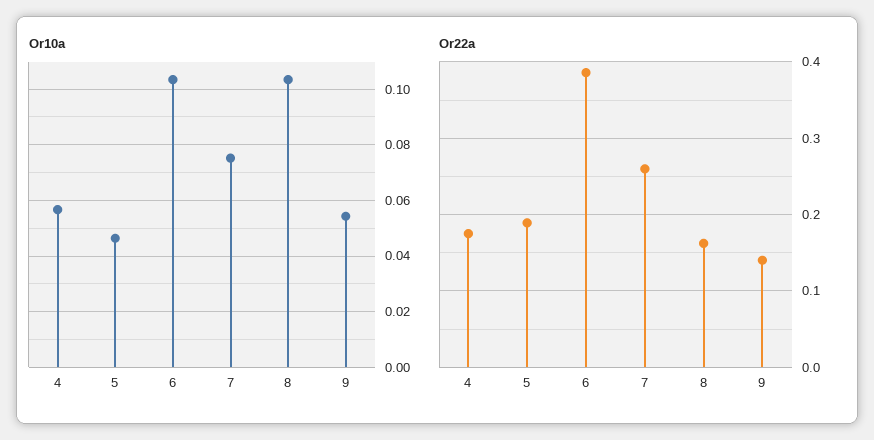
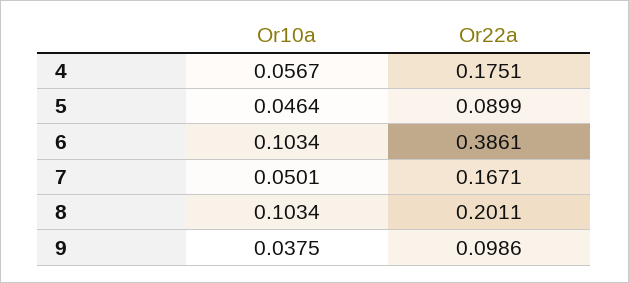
  {
    "Or10a": {
      "4": 0.0567,
      "5": 0.0464,
      "6": 0.1034,
-     "7": 0.075,
+     "7": 0.0501,
      "8": 0.1034,
-     "9": 0.055
+     "9": 0.0375
    },
    "Or22a": {
      "4": 0.1751,
-     "5": 0.19,
+     "5": 0.0899,
      "6": 0.3861,
-     "7": 0.26,
+     "7": 0.1671,
-     "8": 0.16,
+     "8": 0.2011,
-     "9": 0.14
+     "9": 0.0986
    }
  }

